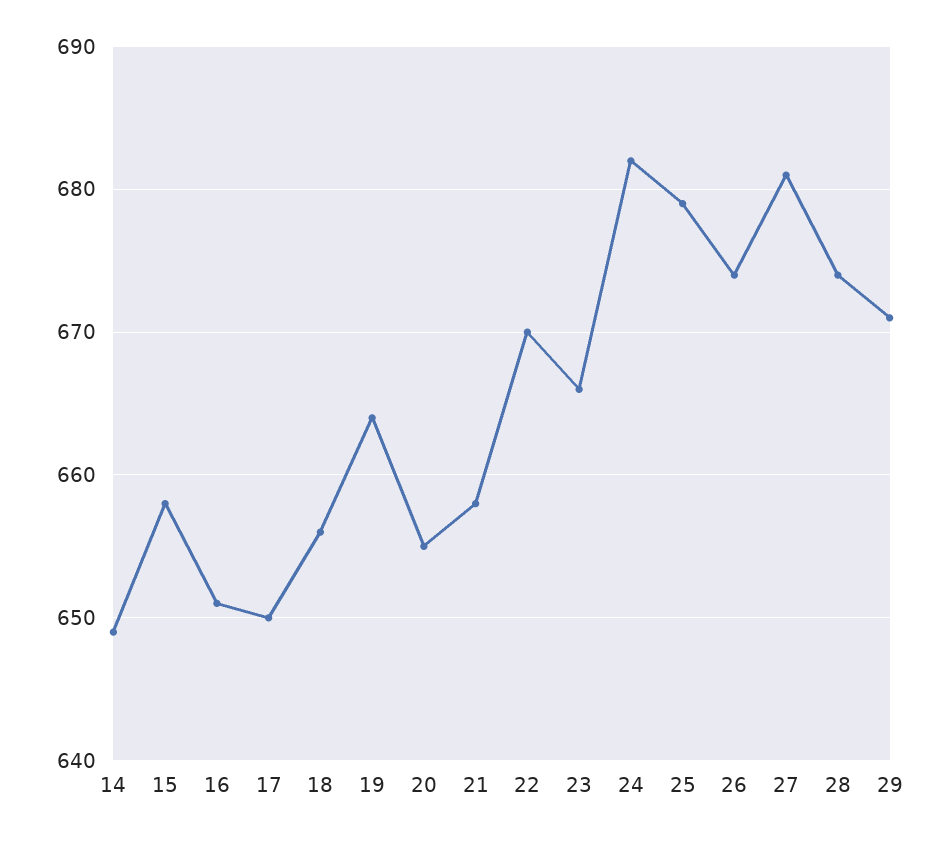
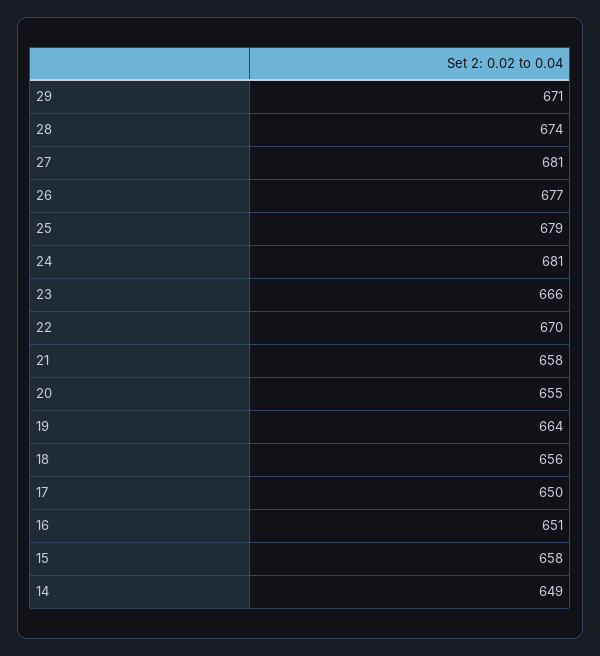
  {
    "14": 649,
    "15": 658,
    "16": 651,
    "17": 650,
    "18": 656,
    "19": 664,
    "20": 655,
    "21": 658,
    "22": 670,
    "23": 666,
-   "24": 682,
+   "24": 681,
    "25": 679,
-   "26": 674,
+   "26": 677,
    "27": 681,
    "28": 674,
    "29": 671
  }

